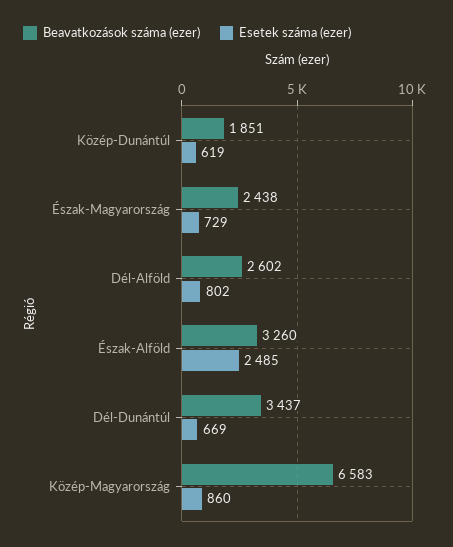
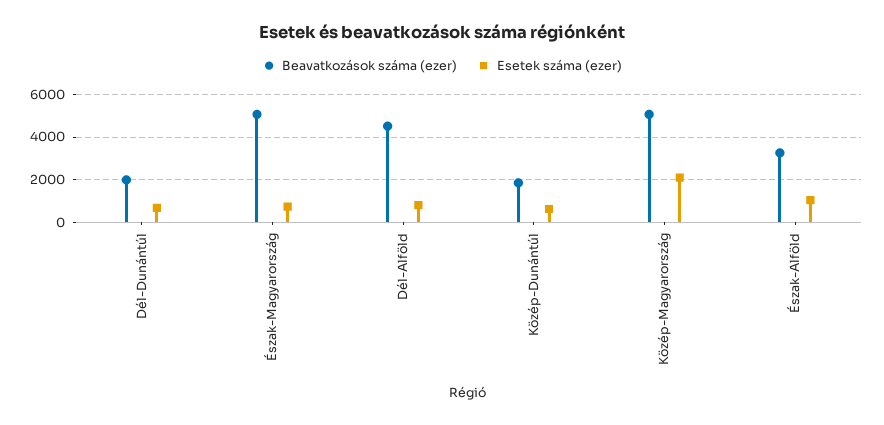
  {
    "Beavatkozások száma (ezer)": {
      "Közép-Dunántúl": 1851,
-     "Észak-Magyarország": 2438,
+     "Észak-Magyarország": 5000,
-     "Dél-Alföld": 2602,
+     "Dél-Alföld": 4500,
      "Észak-Alföld": 3260,
-     "Dél-Dunántúl": 3437,
+     "Dél-Dunántúl": 2000,
-     "Közép-Magyarország": 6583
+     "Közép-Magyarország": 5000
    },
    "Esetek száma (ezer)": {
      "Közép-Dunántúl": 619,
      "Észak-Magyarország": 729,
      "Dél-Alföld": 802,
-     "Észak-Alföld": 2485,
+     "Észak-Alföld": 1000,
      "Dél-Dunántúl": 669,
-     "Közép-Magyarország": 860
+     "Közép-Magyarország": 2000
    }
  }

